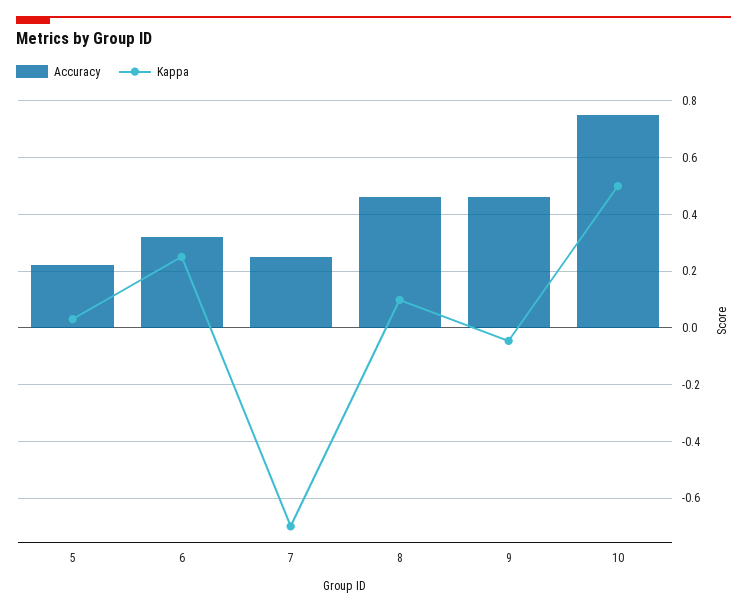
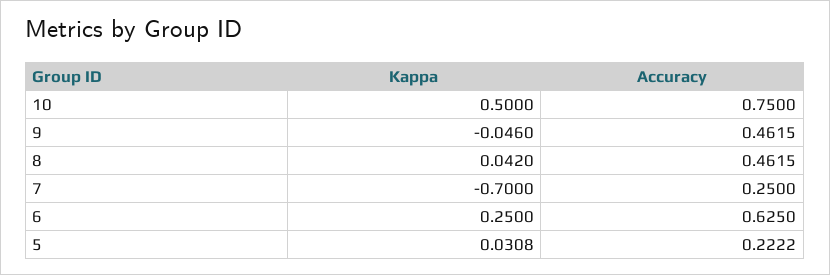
  {
    "Accuracy": {
      "5": 0.2222,
-     "6": 0.325,
+     "6": 0.625,
      "7": 0.25,
      "8": 0.4615,
      "9": 0.4615,
      "10": 0.75
    },
    "Kappa": {
      "5": 0.0308,
      "6": 0.25,
      "7": -0.7,
-     "8": 0.1,
+     "8": 0.042,
      "9": -0.046,
      "10": 0.5
    }
  }

